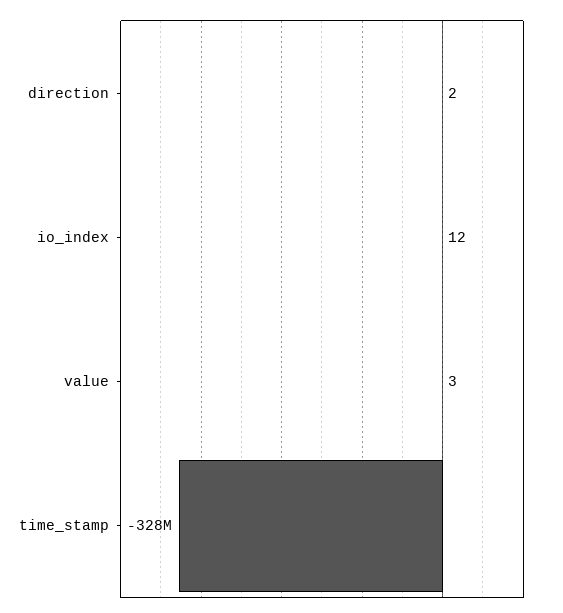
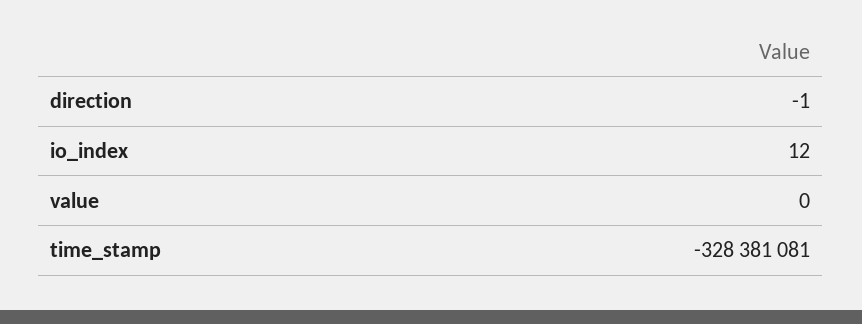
  {
-   "direction": 2,
+   "direction": -1,
    "io_index": 12,
-   "value": 3,
+   "value": 0,
    "time_stamp": -328381081
  }

